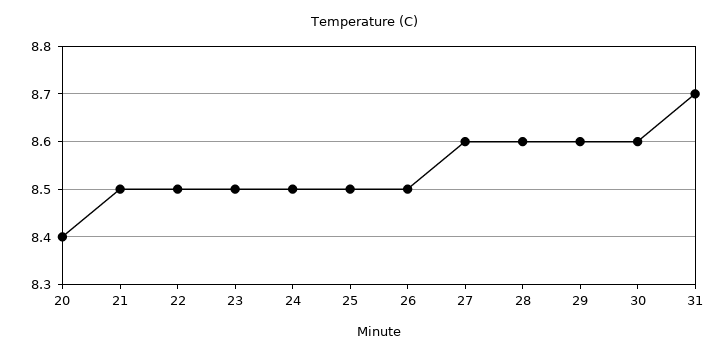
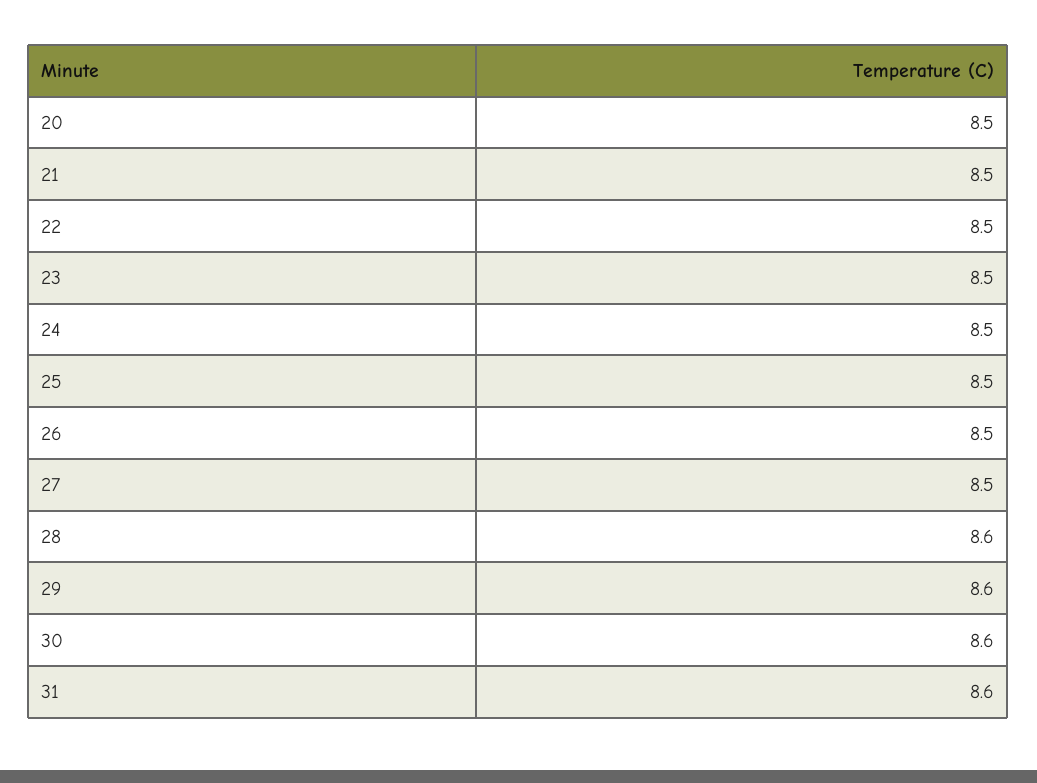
  {
-   "20": 8.4,
+   "20": 8.5,
    "21": 8.5,
    "22": 8.5,
    "23": 8.5,
    "24": 8.5,
    "25": 8.5,
    "26": 8.5,
-   "27": 8.6,
+   "27": 8.5,
    "28": 8.6,
    "29": 8.6,
    "30": 8.6,
-   "31": 8.7
+   "31": 8.6
  }

